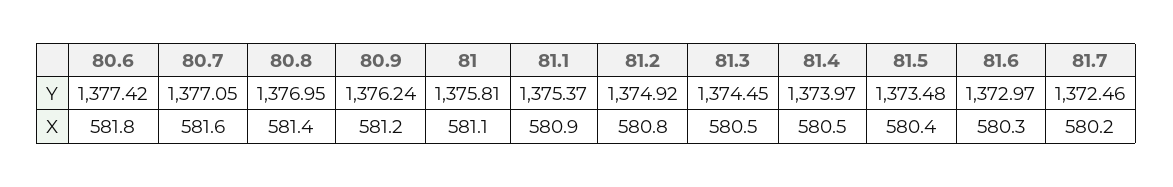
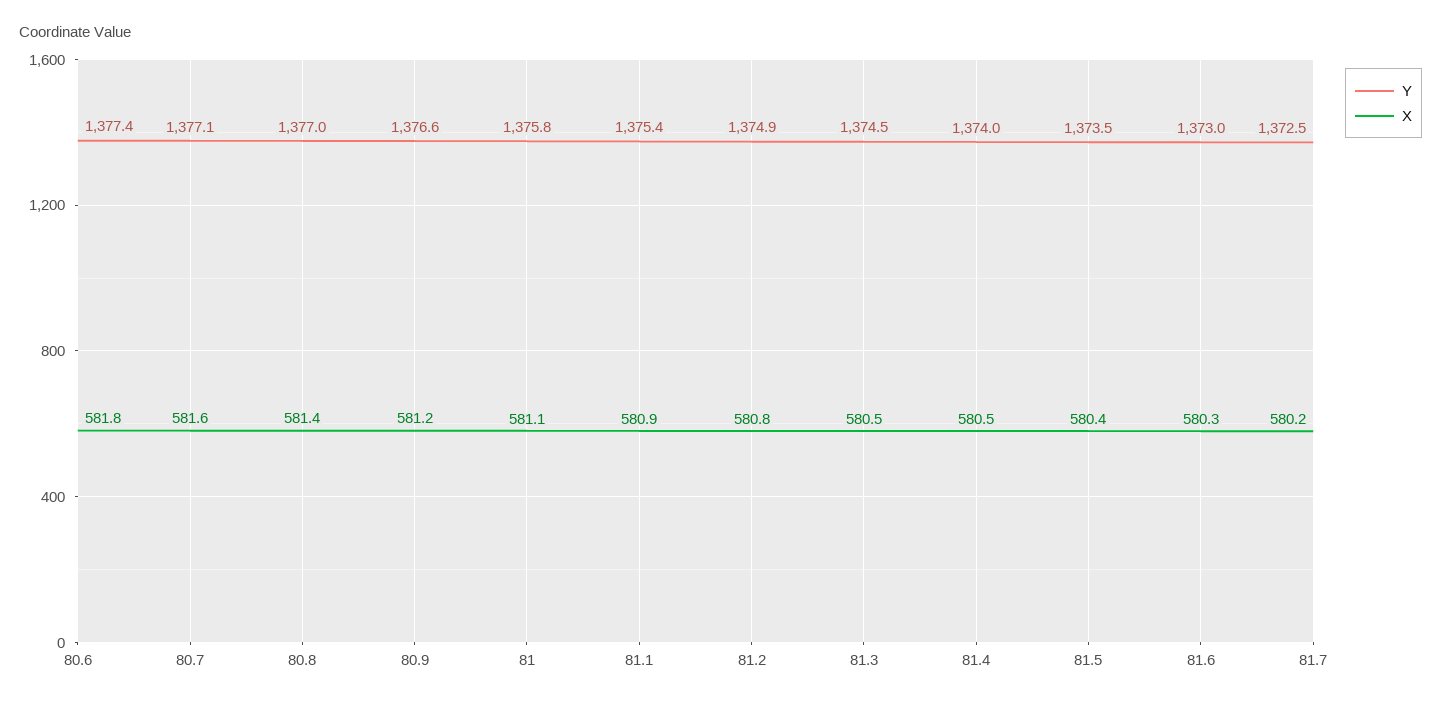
  {
    "Y": {
      "80.6": 1377.42,
      "80.7": 1377.05,
      "80.8": 1376.95,
-     "80.9": 1376.24,
+     "80.9": 1376.6,
      "81": 1375.81,
      "81.1": 1375.37,
      "81.2": 1374.92,
      "81.3": 1374.45,
      "81.4": 1373.97,
      "81.5": 1373.48,
      "81.6": 1372.97,
      "81.7": 1372.46
    },
    "X": {
      "80.6": 581.8,
      "80.7": 581.6,
      "80.8": 581.4,
      "80.9": 581.2,
      "81": 581.1,
      "81.1": 580.9,
      "81.2": 580.8,
      "81.3": 580.5,
      "81.4": 580.5,
      "81.5": 580.4,
      "81.6": 580.3,
      "81.7": 580.2
    }
  }

